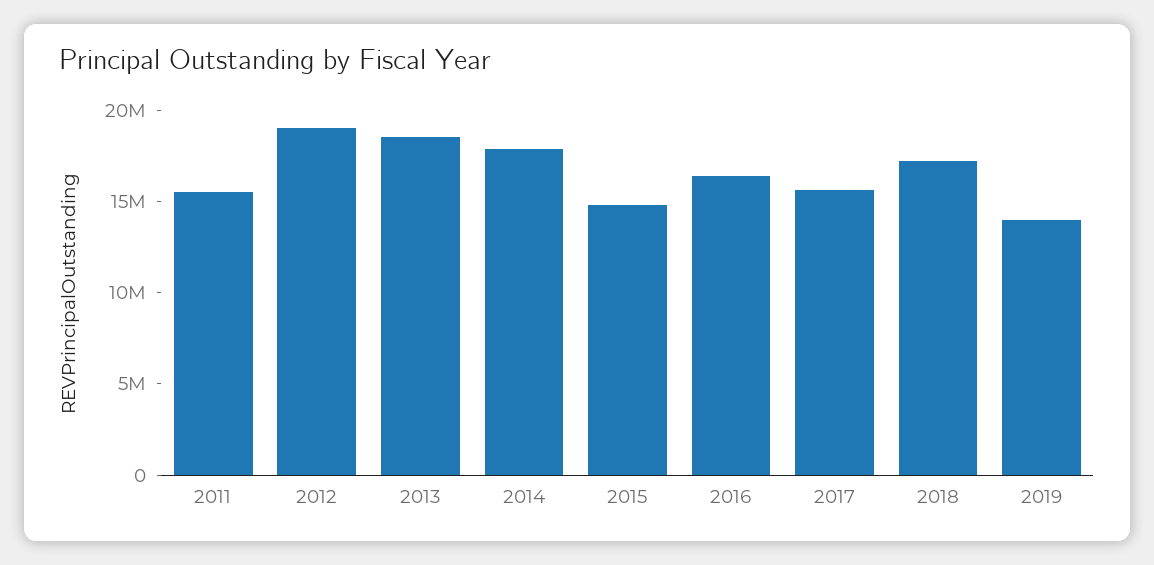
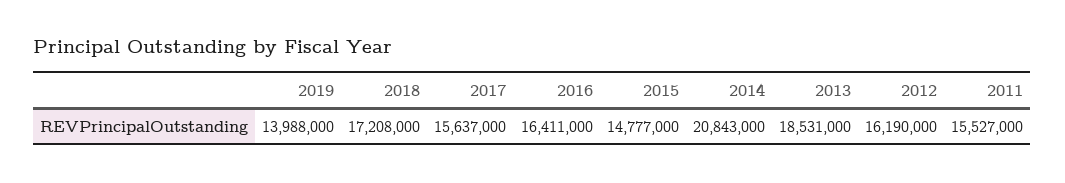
  {
    "2011": 15527000,
-   "2012": 19000000,
+   "2012": 16190000,
    "2013": 18531000,
-   "2014": 18000000,
+   "2014": 20843000,
    "2015": 14777000,
    "2016": 16411000,
    "2017": 15637000,
    "2018": 17208000,
    "2019": 13988000
  }

